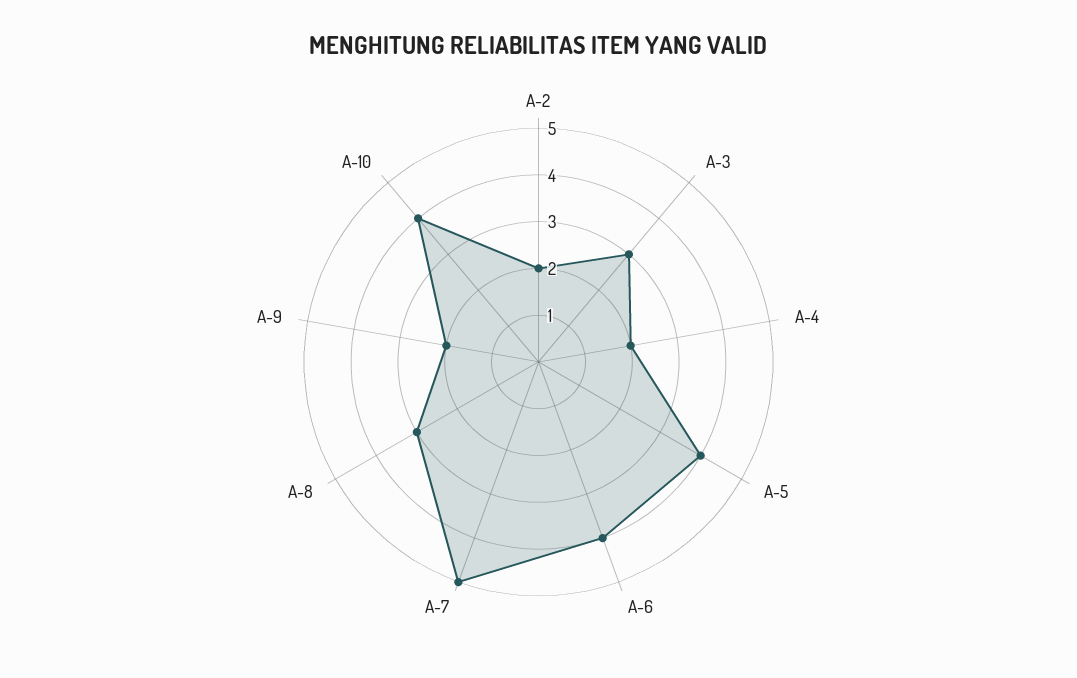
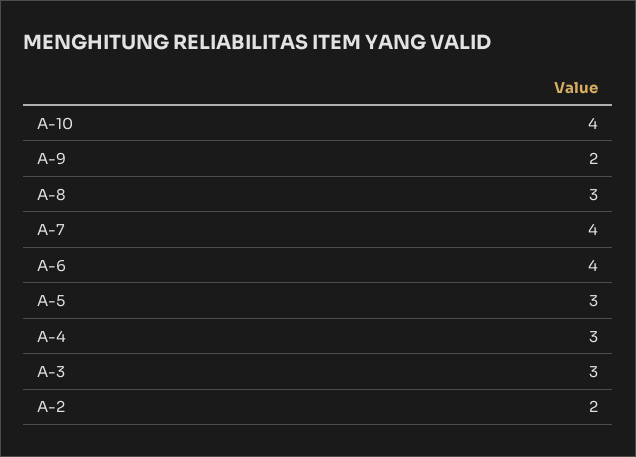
  {
    "A-2": 2,
    "A-3": 3,
-   "A-4": 2,
+   "A-4": 3,
-   "A-5": 4,
+   "A-5": 3,
    "A-6": 4,
-   "A-7": 5,
+   "A-7": 4,
    "A-8": 3,
    "A-9": 2,
    "A-10": 4
  }

